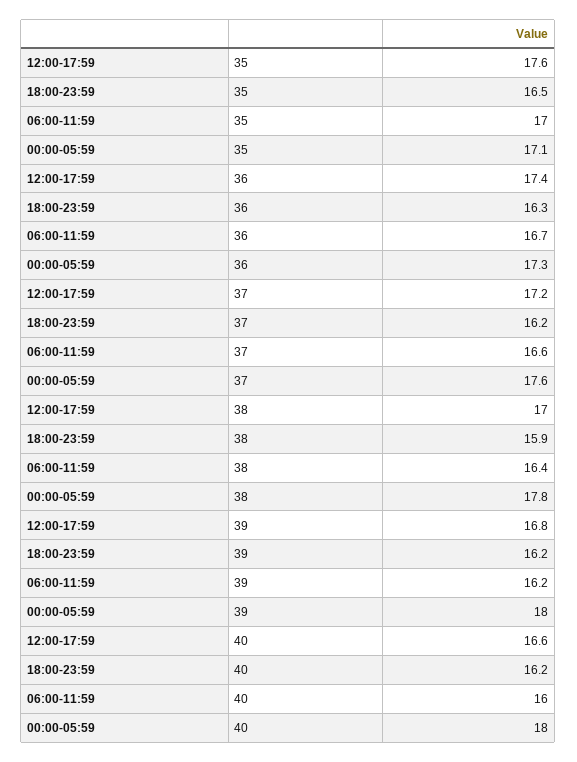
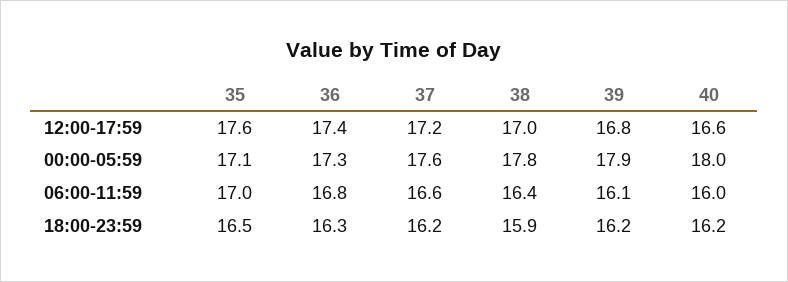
  {
    "12:00-17:59": {
      "35": 17.6,
      "36": 17.4,
      "37": 17.2,
      "38": 17,
      "39": 16.8,
      "40": 16.6
    },
    "18:00-23:59": {
      "35": 16.5,
      "36": 16.3,
      "37": 16.2,
      "38": 15.9,
      "39": 16.2,
      "40": 16.2
    },
    "06:00-11:59": {
      "35": 17,
-     "36": 16.7,
+     "36": 16.8,
      "37": 16.6,
      "38": 16.4,
-     "39": 16.2,
+     "39": 16.1,
      "40": 16
    },
    "00:00-05:59": {
      "35": 17.1,
      "36": 17.3,
      "37": 17.6,
      "38": 17.8,
-     "39": 18,
+     "39": 17.9,
      "40": 18
    }
  }

